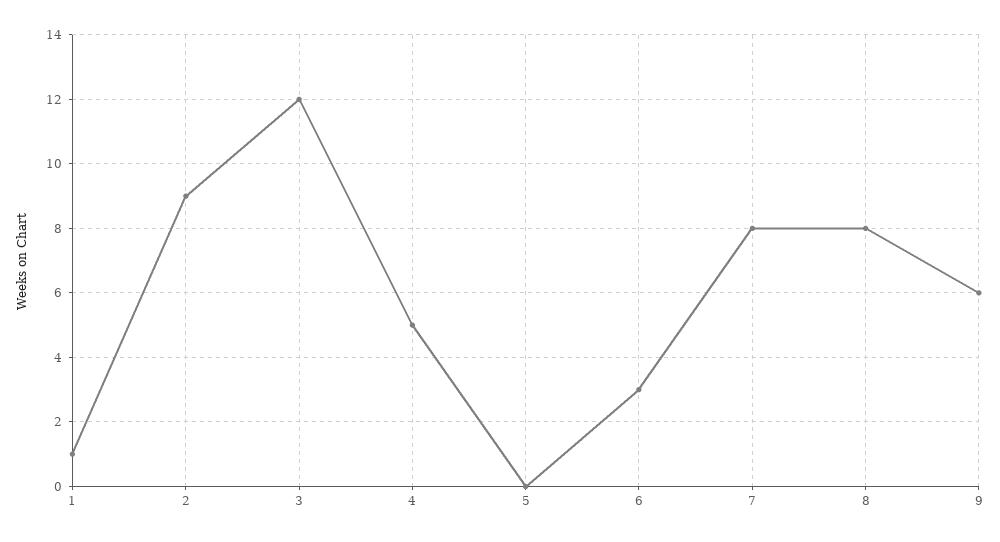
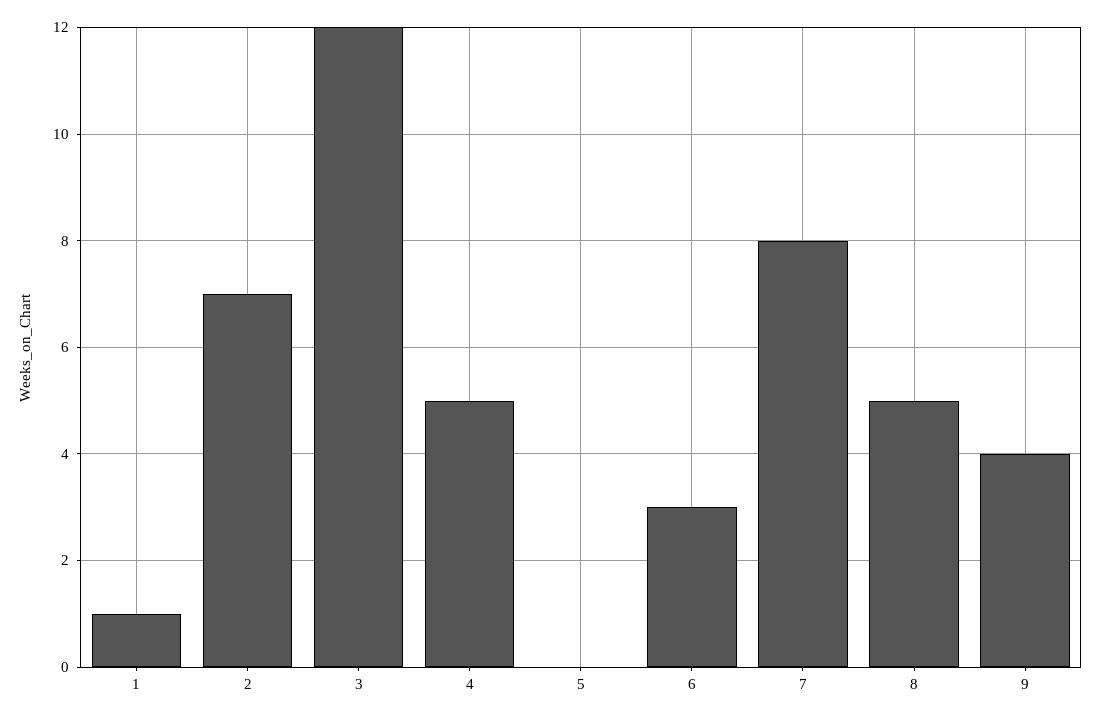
  {
    "1": 1,
-   "2": 9,
+   "2": 7,
    "3": 12,
    "4": 5,
    "5": 0,
    "6": 3,
    "7": 8,
-   "8": 8,
+   "8": 5,
-   "9": 6
+   "9": 4
  }

